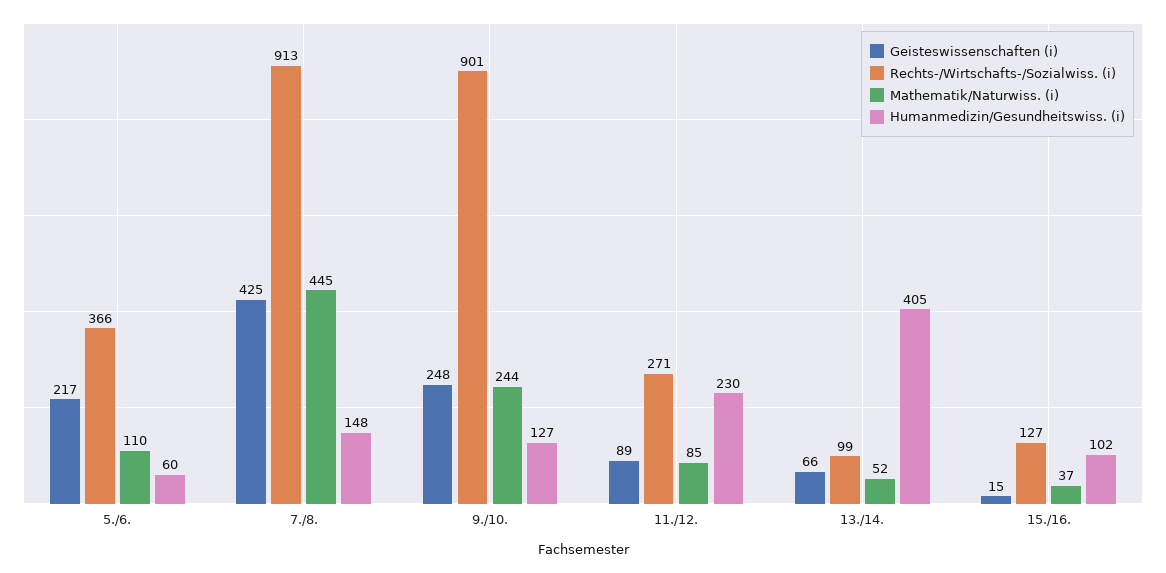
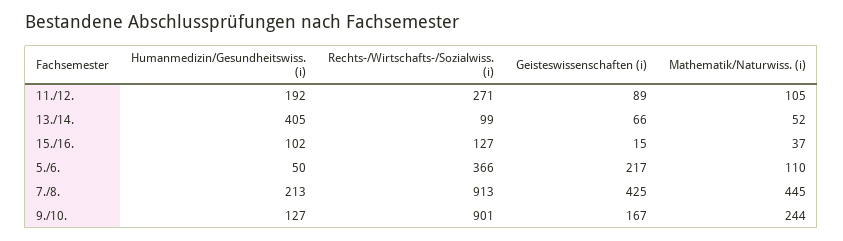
  {
    "Geisteswissenschaften (i)": {
      "5./6.": 217,
      "7./8.": 425,
-     "9./10.": 248,
+     "9./10.": 167,
      "11./12.": 89,
      "13./14.": 66,
      "15./16.": 15
    },
    "Rechts-/Wirtschafts-/Sozialwiss. (i)": {
      "5./6.": 366,
      "7./8.": 913,
      "9./10.": 901,
      "11./12.": 271,
      "13./14.": 99,
      "15./16.": 127
    },
    "Mathematik/Naturwiss. (i)": {
      "5./6.": 110,
      "7./8.": 445,
      "9./10.": 244,
-     "11./12.": 85,
+     "11./12.": 105,
      "13./14.": 52,
      "15./16.": 37
    },
    "Humanmedizin/Gesundheitswiss. (i)": {
-     "5./6.": 60,
+     "5./6.": 50,
-     "7./8.": 148,
+     "7./8.": 213,
      "9./10.": 127,
-     "11./12.": 230,
+     "11./12.": 192,
      "13./14.": 405,
      "15./16.": 102
    }
  }

